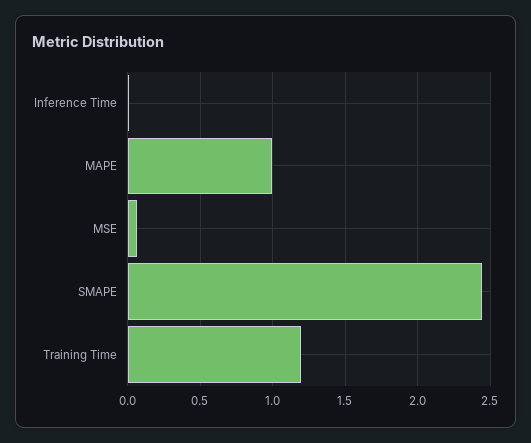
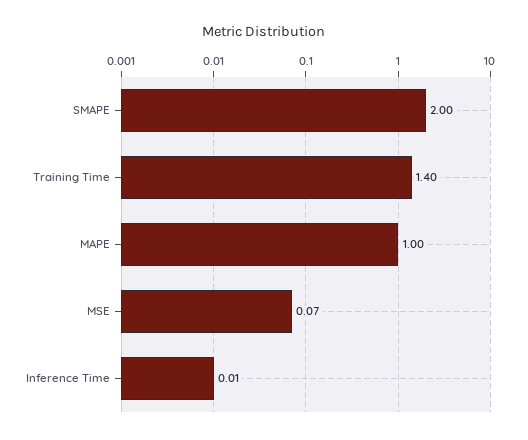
  {
    "Inference Time": 0.01,
    "MAPE": 1,
    "MSE": 0.07,
-   "SMAPE": 2.45,
+   "SMAPE": 2,
-   "Training Time": 1.2
+   "Training Time": 1.4
  }

